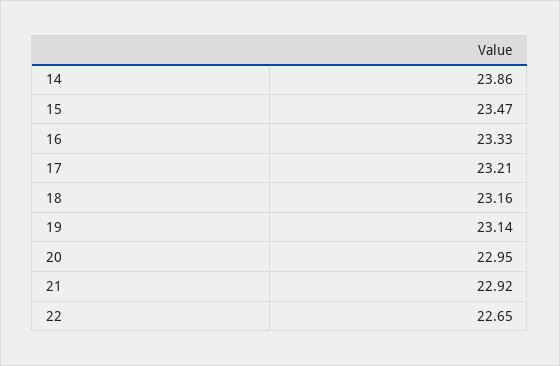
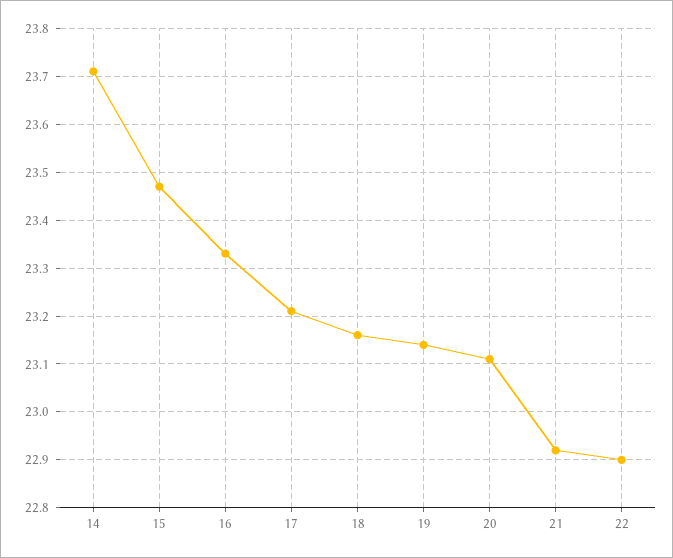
  {
-   "14": 23.86,
+   "14": 23.7,
    "15": 23.47,
    "16": 23.33,
    "17": 23.21,
    "18": 23.16,
    "19": 23.14,
-   "20": 22.95,
+   "20": 23.1,
    "21": 22.92,
-   "22": 22.65
+   "22": 22.9
  }

